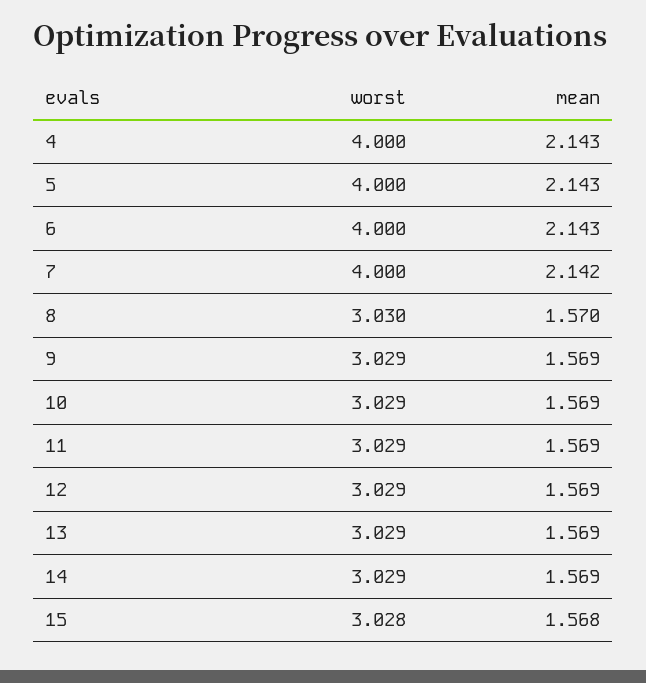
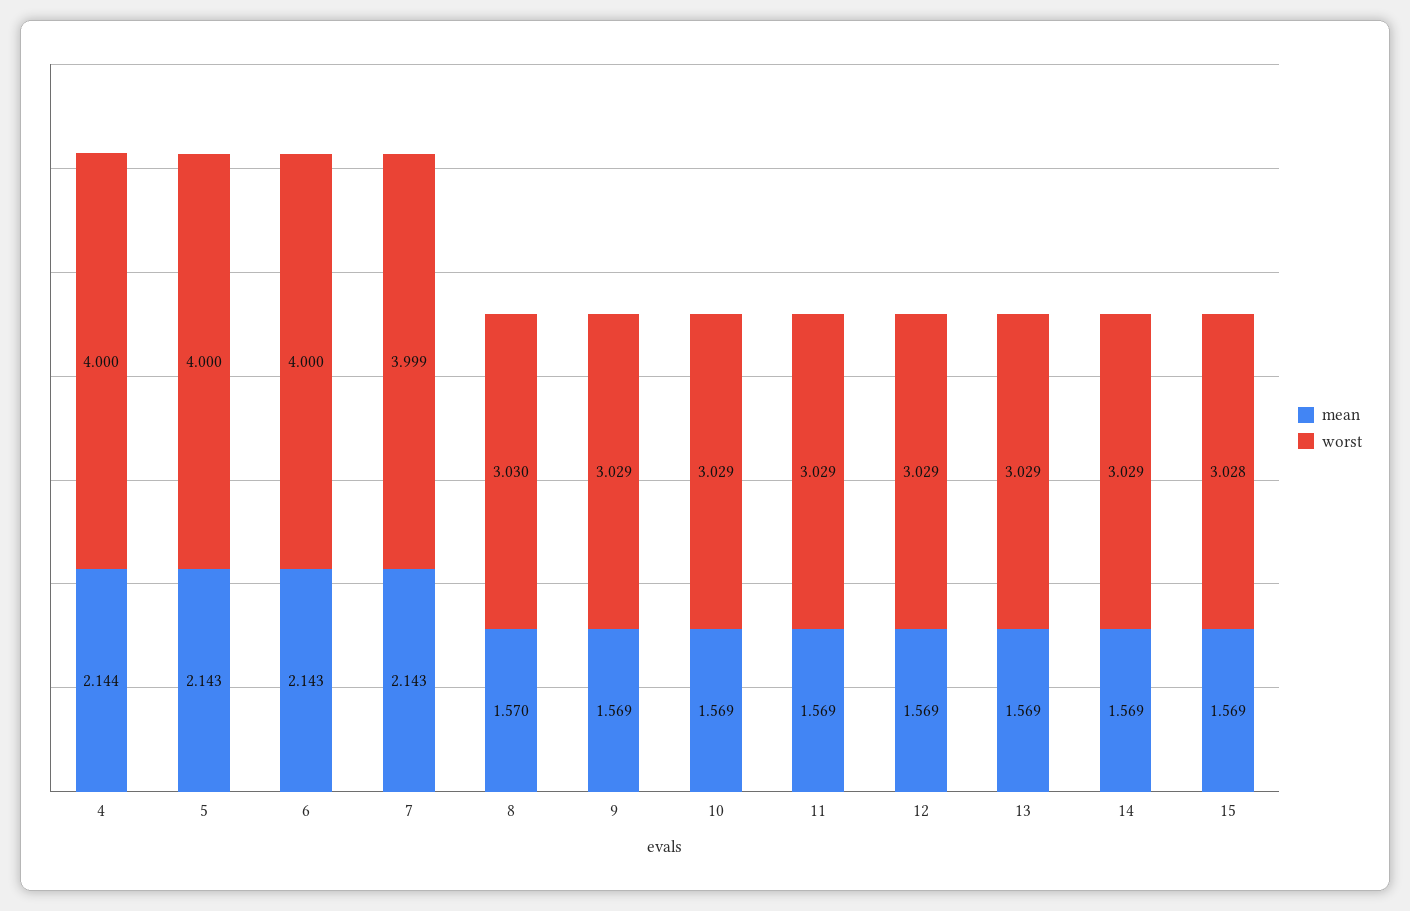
  {
    "worst": {
      "4": 4,
      "5": 4,
      "6": 4,
-     "7": 4,
+     "7": 3.999,
      "8": 3.03,
      "9": 3.029,
      "10": 3.029,
      "11": 3.029,
      "12": 3.029,
      "13": 3.029,
      "14": 3.029,
      "15": 3.028
    },
    "mean": {
-     "4": 2.143,
+     "4": 2.144,
      "5": 2.143,
      "6": 2.143,
-     "7": 2.142,
+     "7": 2.143,
      "8": 1.57,
      "9": 1.569,
      "10": 1.569,
      "11": 1.569,
      "12": 1.569,
      "13": 1.569,
      "14": 1.569,
-     "15": 1.568
+     "15": 1.569
    }
  }

